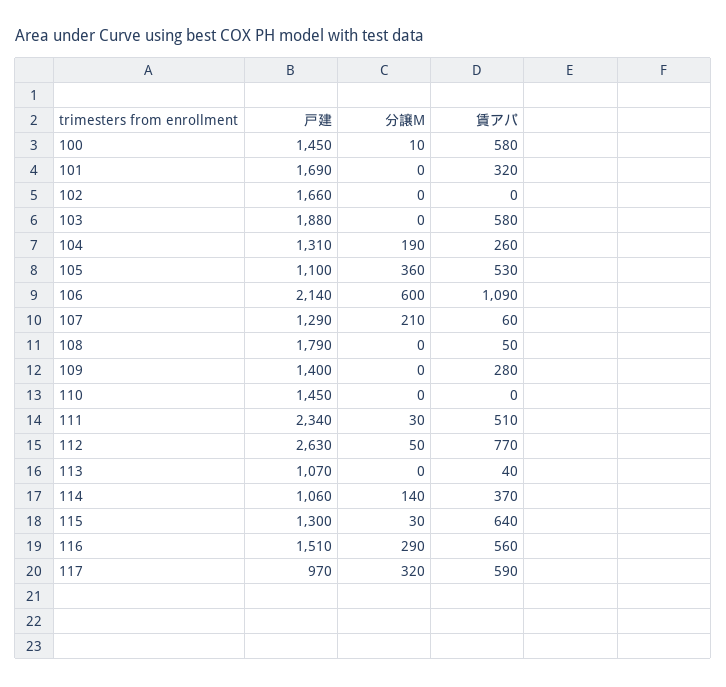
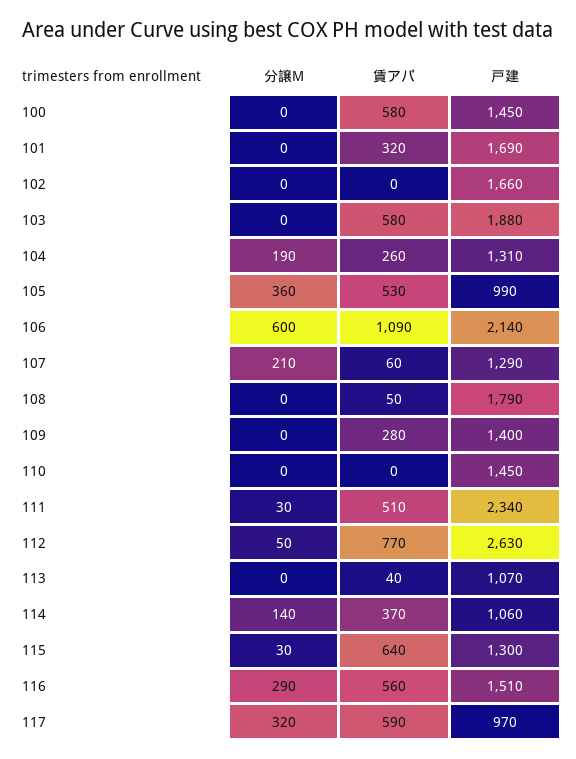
  {
    "戸建": {
      "100": 1450,
      "101": 1690,
      "102": 1660,
      "103": 1880,
      "104": 1310,
-     "105": 1100,
+     "105": 990,
      "106": 2140,
      "107": 1290,
      "108": 1790,
      "109": 1400,
      "110": 1450,
      "111": 2340,
      "112": 2630,
      "113": 1070,
      "114": 1060,
      "115": 1300,
      "116": 1510,
      "117": 970
    },
    "分譲M": {
-     "100": 10,
+     "100": 0,
      "101": 0,
      "102": 0,
      "103": 0,
      "104": 190,
      "105": 360,
      "106": 600,
      "107": 210,
      "108": 0,
      "109": 0,
      "110": 0,
      "111": 30,
      "112": 50,
      "113": 0,
      "114": 140,
      "115": 30,
      "116": 290,
      "117": 320
    },
    "賃アパ": {
      "100": 580,
      "101": 320,
      "102": 0,
      "103": 580,
      "104": 260,
      "105": 530,
      "106": 1090,
      "107": 60,
      "108": 50,
      "109": 280,
      "110": 0,
      "111": 510,
      "112": 770,
      "113": 40,
      "114": 370,
      "115": 640,
      "116": 560,
      "117": 590
    }
  }

